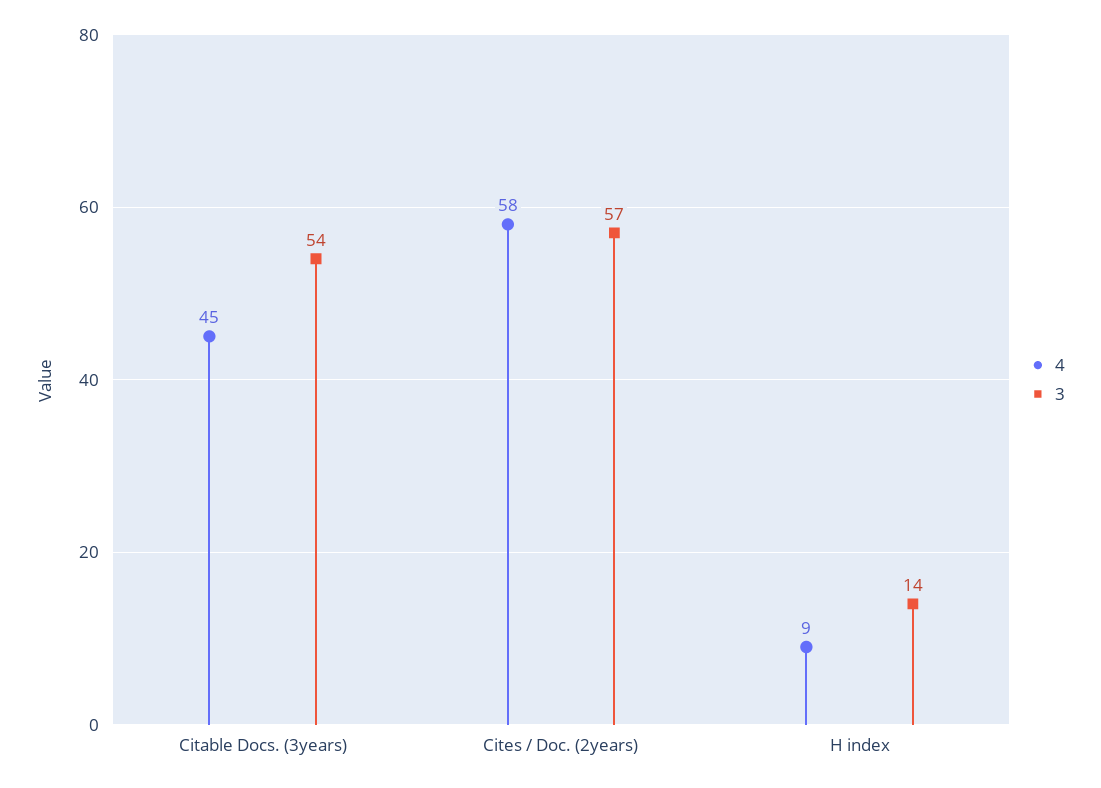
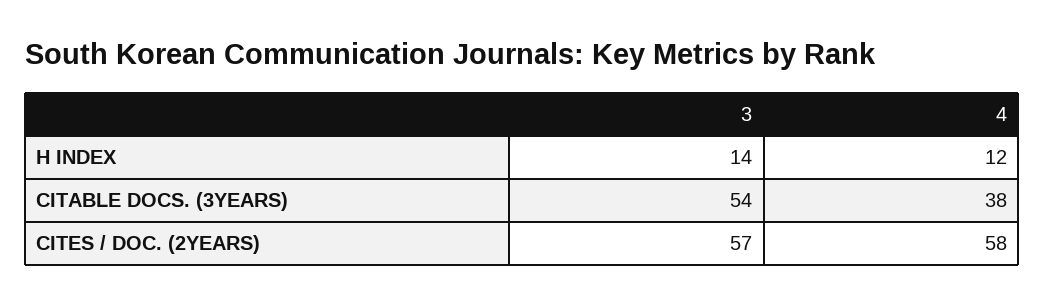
  {
    "4": {
-     "Citable Docs. (3years)": 45,
+     "Citable Docs. (3years)": 38,
      "Cites / Doc. (2years)": 58,
-     "H index": 9
+     "H index": 12
    },
    "3": {
      "Citable Docs. (3years)": 54,
      "Cites / Doc. (2years)": 57,
      "H index": 14
    }
  }

